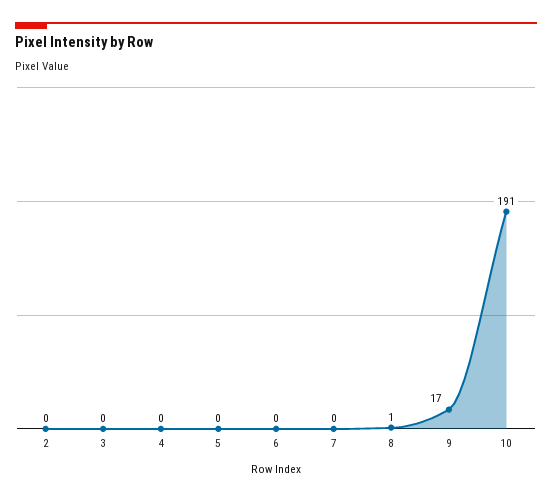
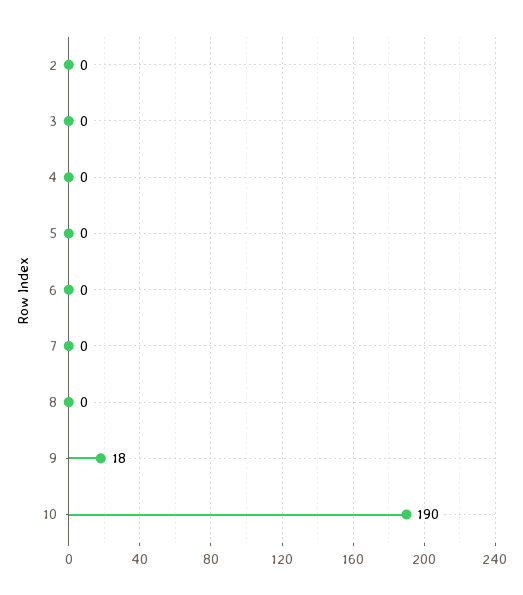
  {
    "2": 0,
    "3": 0,
    "4": 0,
    "5": 0,
    "6": 0,
    "7": 0,
-   "8": 1,
+   "8": 0,
-   "9": 17,
+   "9": 18,
-   "10": 191
+   "10": 190
  }

